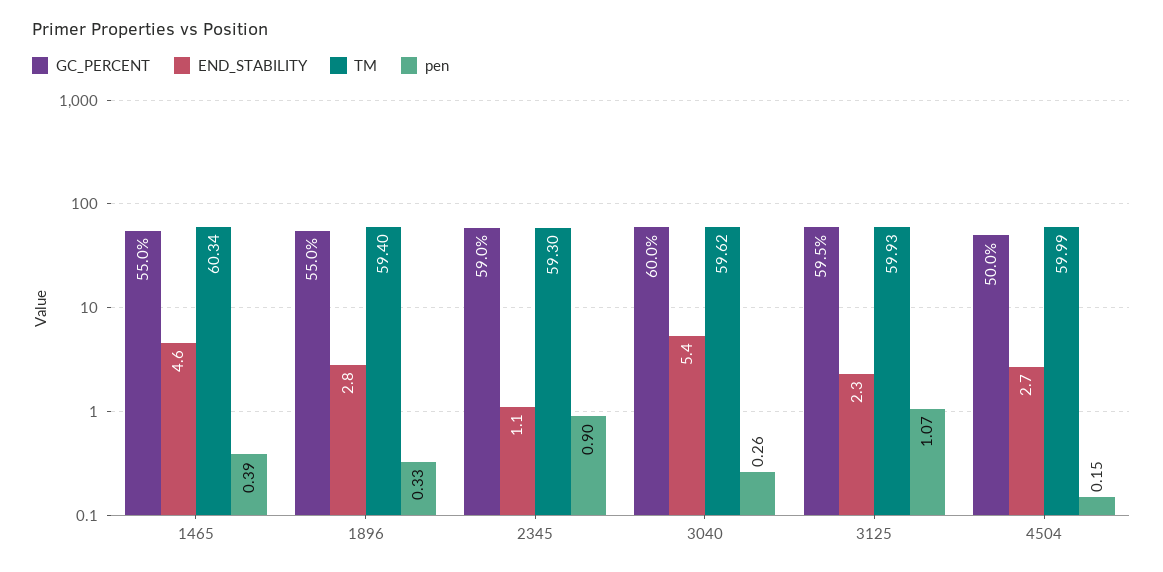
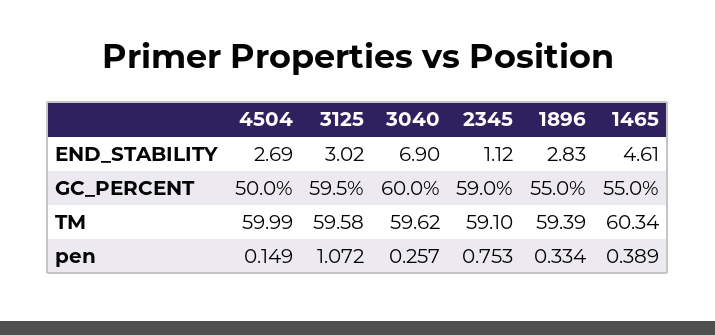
  {
    "GC_PERCENT": {
      "1465": 55,
      "1896": 55,
      "2345": 59,
      "3040": 60,
      "3125": 59.5,
      "4504": 50
    },
    "END_STABILITY": {
      "1465": 4.61,
      "1896": 2.83,
      "2345": 1.12,
-     "3040": 5.4,
+     "3040": 6.9,
-     "3125": 2.3,
+     "3125": 3.02,
      "4504": 2.69
    },
    "TM": {
      "1465": 60.34,
-     "1896": 59.4,
+     "1896": 59.39,
-     "2345": 59.3,
+     "2345": 59.1,
      "3040": 59.62,
-     "3125": 59.93,
+     "3125": 59.58,
      "4504": 59.99
    },
    "pen": {
      "1465": 0.389,
      "1896": 0.334,
-     "2345": 0.9,
+     "2345": 0.753,
      "3040": 0.257,
      "3125": 1.072,
      "4504": 0.149
    }
  }

